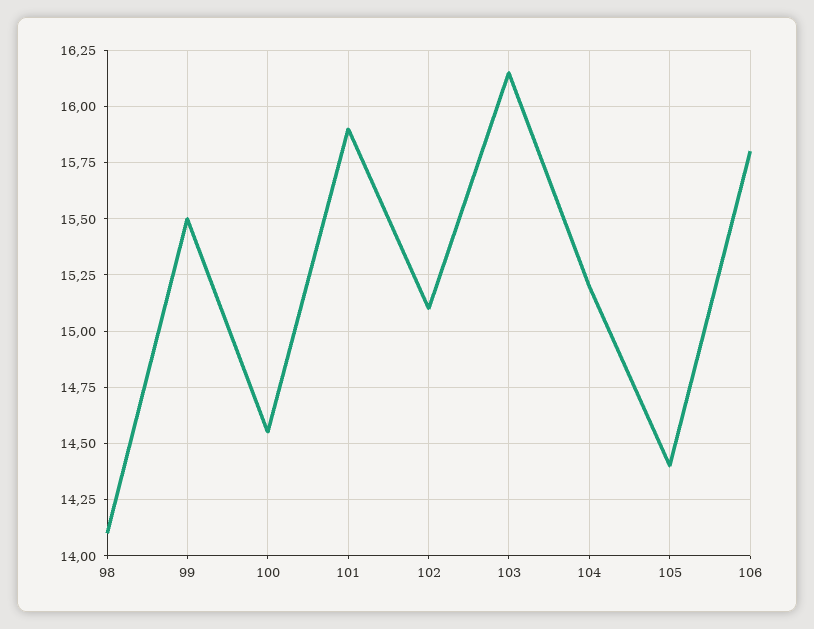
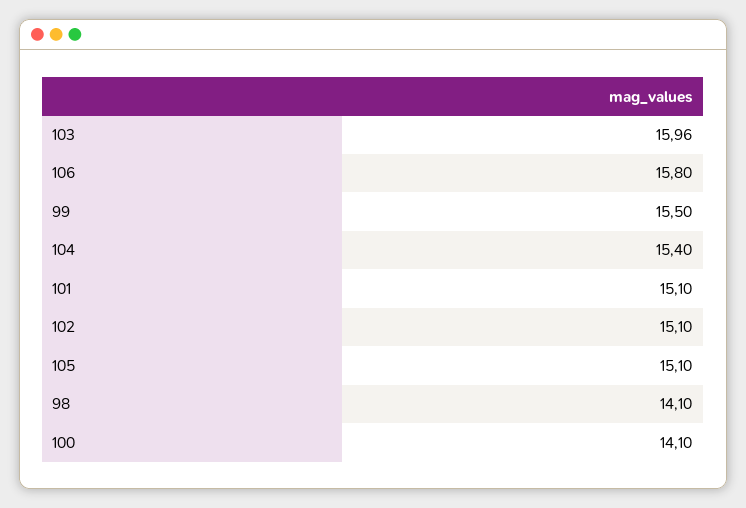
  {
    "98": 14.1,
    "99": 15.5,
-   "100": 14.55,
+   "100": 14.1,
-   "101": 15.9,
+   "101": 15.1,
    "102": 15.1,
-   "103": 16.15,
+   "103": 15.96,
-   "104": 15.2,
+   "104": 15.4,
-   "105": 14.4,
+   "105": 15.1,
    "106": 15.8
  }

